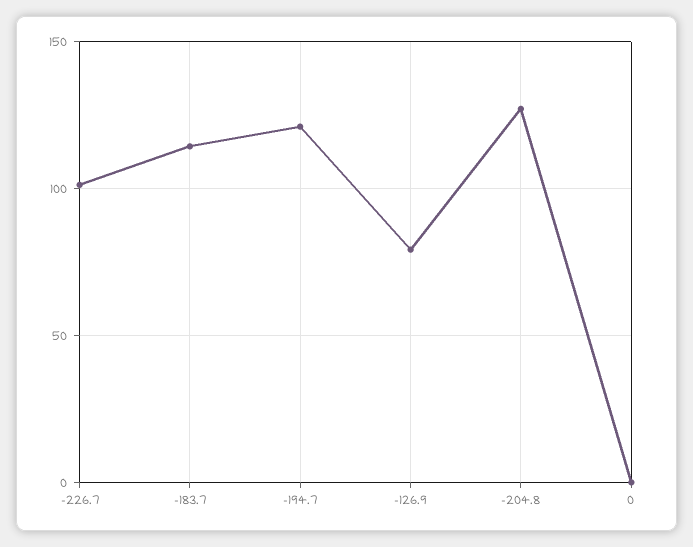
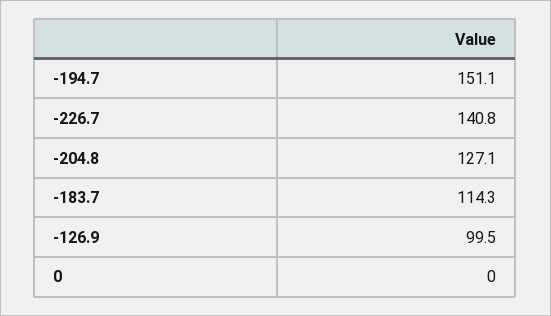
  {
-   "-226.7": 100,
+   "-226.7": 140.8,
    "-183.7": 114.3,
-   "-194.7": 120,
+   "-194.7": 151.1,
-   "-126.9": 80,
+   "-126.9": 99.5,
    "-204.8": 127.1,
    "0": 0
  }

